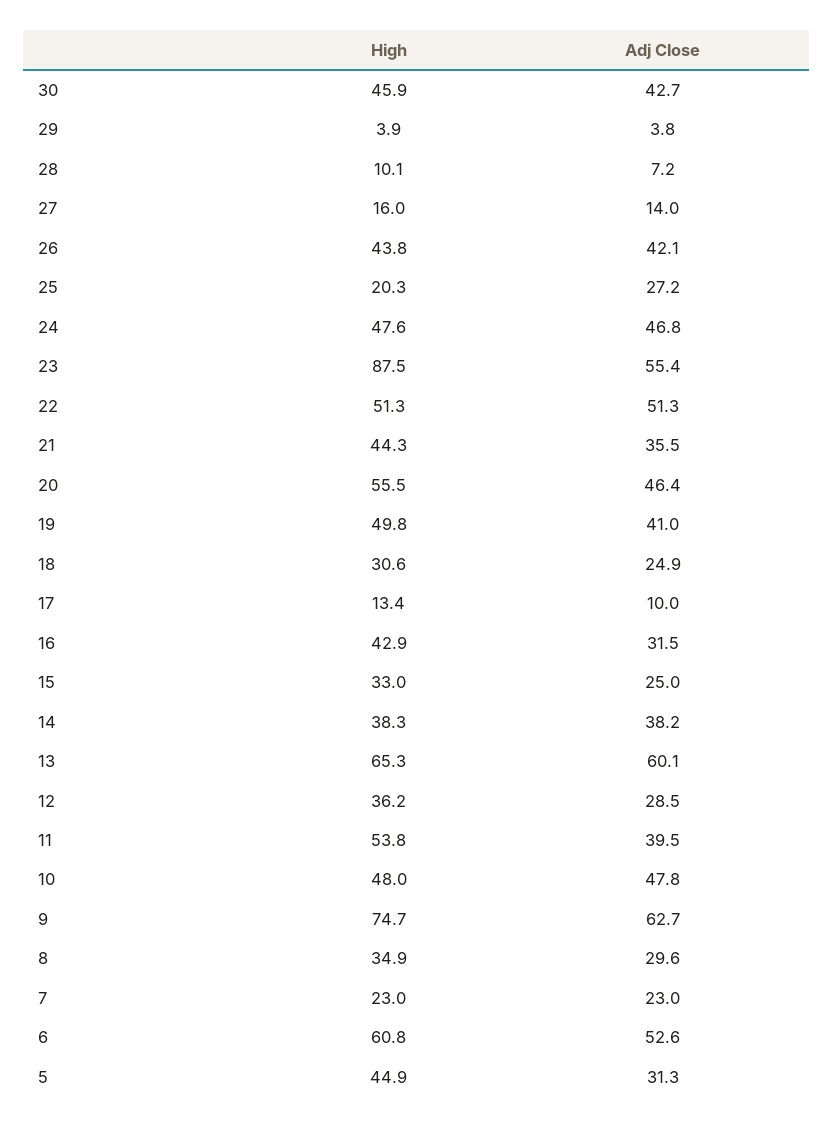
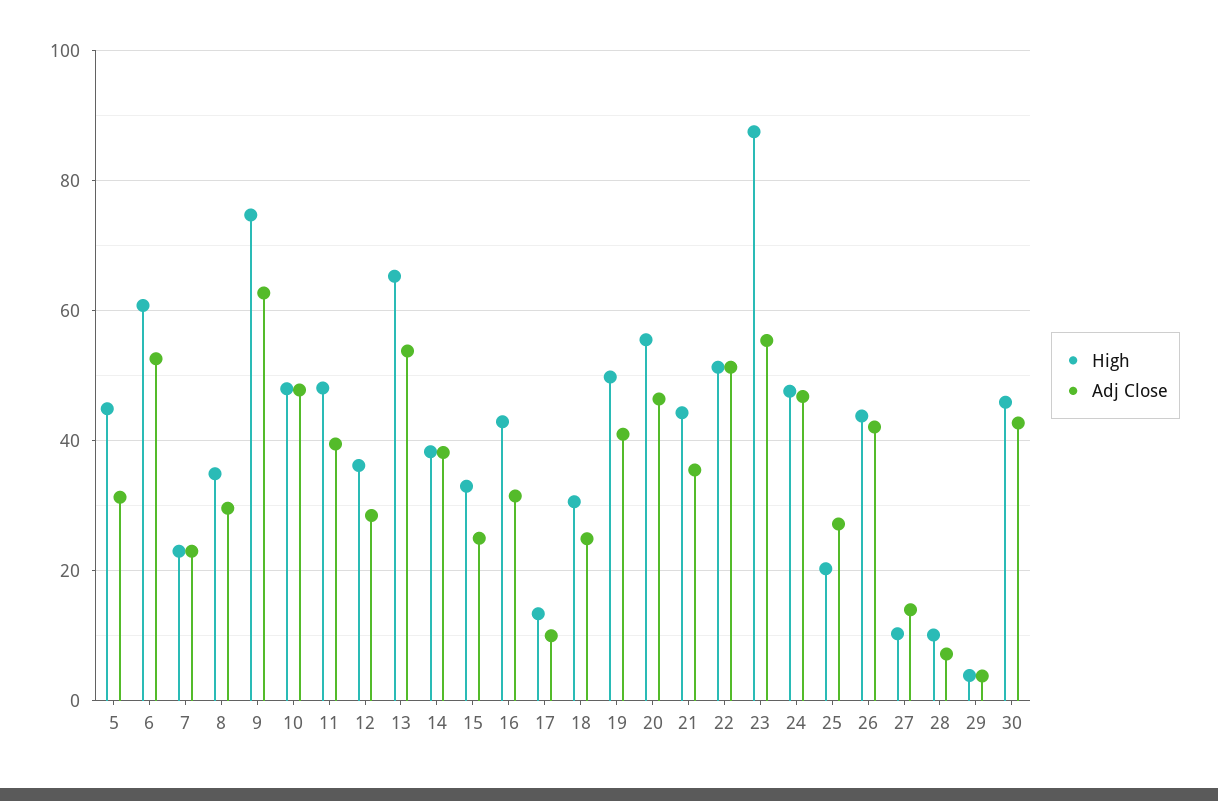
  {
    "High": {
      "30": 45.9,
      "29": 3.9,
      "28": 10.1,
-     "27": 16,
+     "27": 10,
      "26": 43.8,
      "25": 20.3,
      "24": 47.6,
      "23": 87.5,
      "22": 51.3,
      "21": 44.3,
      "20": 55.5,
      "19": 49.8,
      "18": 30.6,
      "17": 13.4,
      "16": 42.9,
      "15": 33,
      "14": 38.3,
      "13": 65.3,
      "12": 36.2,
-     "11": 53.8,
+     "11": 48,
      "10": 48,
      "9": 74.7,
      "8": 34.9,
      "7": 23,
      "6": 60.8,
      "5": 44.9
    },
    "Adj Close": {
      "30": 42.7,
      "29": 3.8,
      "28": 7.2,
      "27": 14,
      "26": 42.1,
      "25": 27.2,
      "24": 46.8,
      "23": 55.4,
      "22": 51.3,
      "21": 35.5,
      "20": 46.4,
      "19": 41,
      "18": 24.9,
      "17": 10,
      "16": 31.5,
      "15": 25,
      "14": 38.2,
-     "13": 60.1,
+     "13": 54,
      "12": 28.5,
      "11": 39.5,
      "10": 47.8,
      "9": 62.7,
      "8": 29.6,
      "7": 23,
      "6": 52.6,
      "5": 31.3
    }
  }

